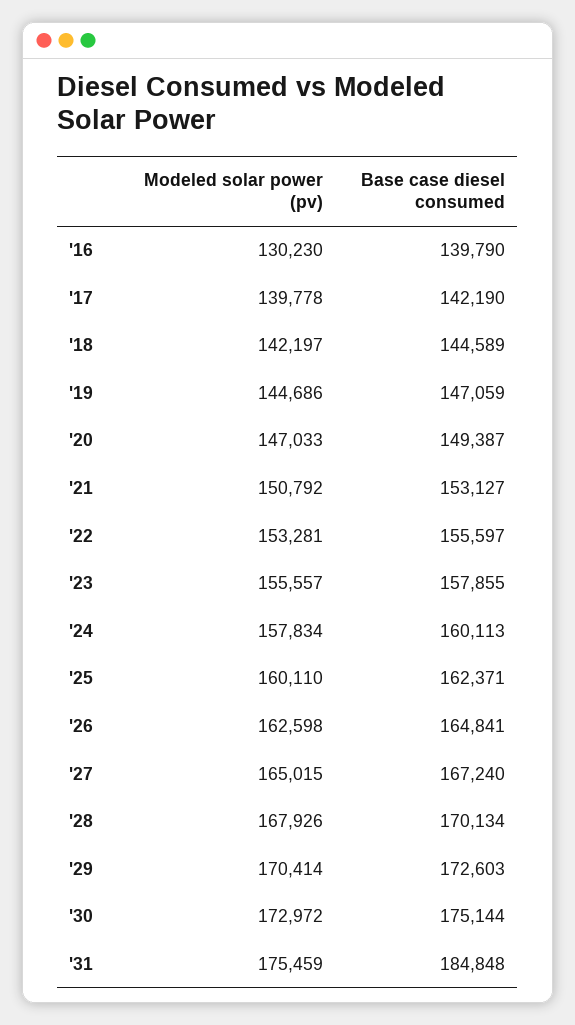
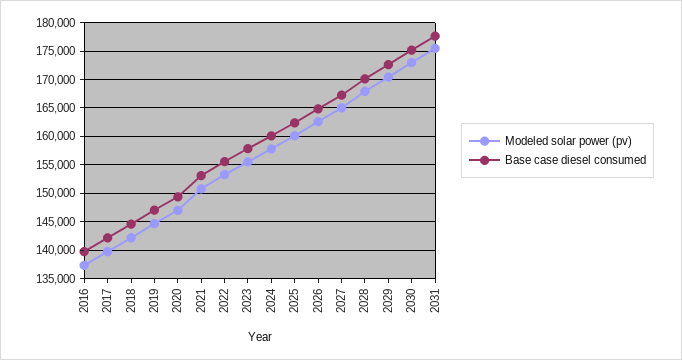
  {
    "Modeled solar power (pv)": {
-     "'16": 130230,
+     "'16": 137500,
      "'17": 139778,
      "'18": 142197,
      "'19": 144686,
      "'20": 147033,
      "'21": 150792,
      "'22": 153281,
      "'23": 155557,
      "'24": 157834,
      "'25": 160110,
      "'26": 162598,
      "'27": 165015,
      "'28": 167926,
      "'29": 170414,
      "'30": 172972,
      "'31": 175459
    },
    "Base case diesel consumed": {
      "'16": 139790,
      "'17": 142190,
      "'18": 144589,
      "'19": 147059,
      "'20": 149387,
      "'21": 153127,
      "'22": 155597,
      "'23": 157855,
      "'24": 160113,
      "'25": 162371,
      "'26": 164841,
      "'27": 167240,
      "'28": 170134,
      "'29": 172603,
      "'30": 175144,
-     "'31": 184848
+     "'31": 177500
    }
  }

